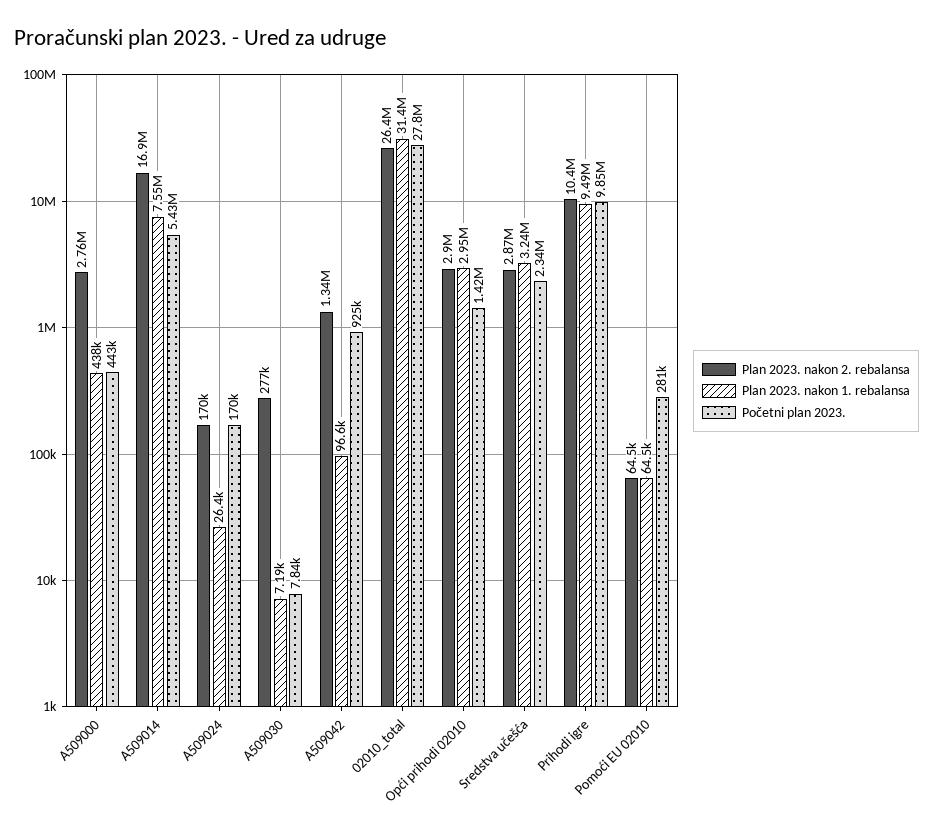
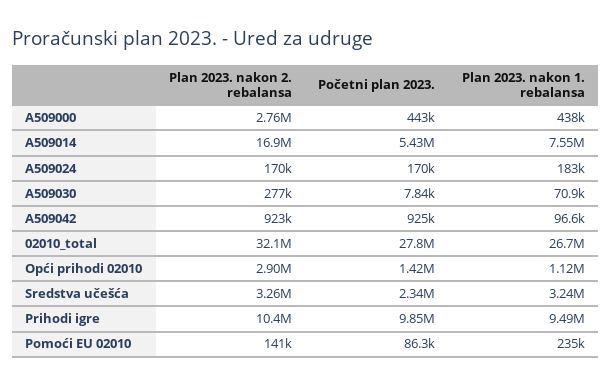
  {
    "Plan 2023. nakon 2. rebalansa": {
      "A509000": 2760000,
      "A509014": 16900000,
      "A509024": 170000,
      "A509030": 277000,
-     "A509042": 1340000,
+     "A509042": 923000,
-     "02010_total": 26400000,
+     "02010_total": 32100000,
      "Opći prihodi 02010": 2900000,
-     "Sredstva učešća": 2870000,
+     "Sredstva učešća": 3260000,
      "Prihodi igre": 10400000,
-     "Pomoći EU 02010": 64500
+     "Pomoći EU 02010": 141000
    },
    "Plan 2023. nakon 1. rebalansa": {
      "A509000": 438000,
      "A509014": 7550000,
-     "A509024": 26400,
+     "A509024": 183000,
-     "A509030": 7190,
+     "A509030": 70900,
      "A509042": 96600,
-     "02010_total": 31400000,
+     "02010_total": 26700000,
-     "Opći prihodi 02010": 2950000,
+     "Opći prihodi 02010": 1120000,
      "Sredstva učešća": 3240000,
      "Prihodi igre": 9490000,
-     "Pomoći EU 02010": 64500
+     "Pomoći EU 02010": 235000
    },
    "Početni plan 2023.": {
      "A509000": 443000,
      "A509014": 5430000,
      "A509024": 170000,
      "A509030": 7840,
      "A509042": 925000,
      "02010_total": 27800000,
      "Opći prihodi 02010": 1420000,
      "Sredstva učešća": 2340000,
      "Prihodi igre": 9850000,
-     "Pomoći EU 02010": 281000
+     "Pomoći EU 02010": 86300
    }
  }

